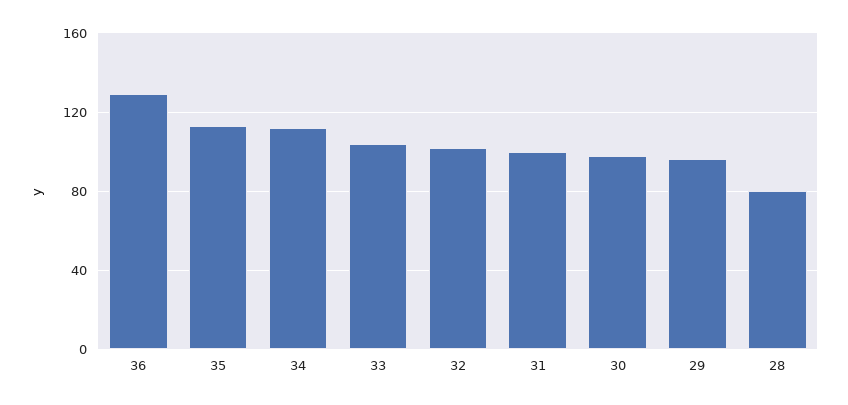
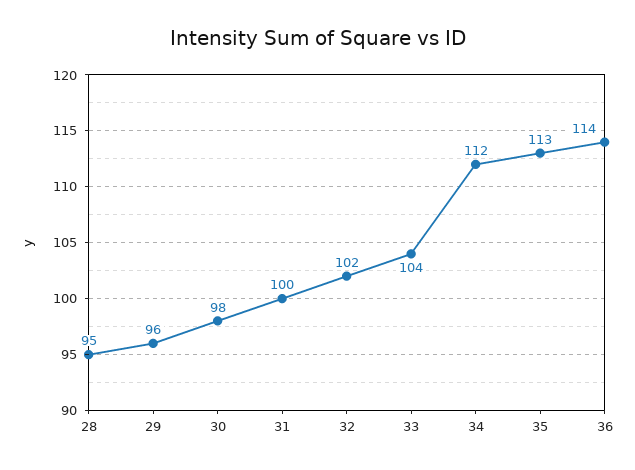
  {
-   "36": 130,
+   "36": 114,
    "35": 113,
    "34": 112,
    "33": 104,
    "32": 102,
    "31": 100,
    "30": 98,
    "29": 96,
-   "28": 80
+   "28": 95
  }

